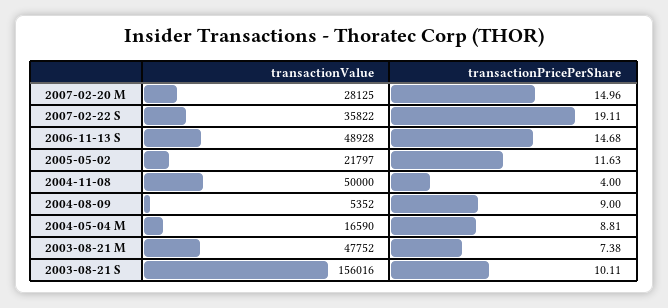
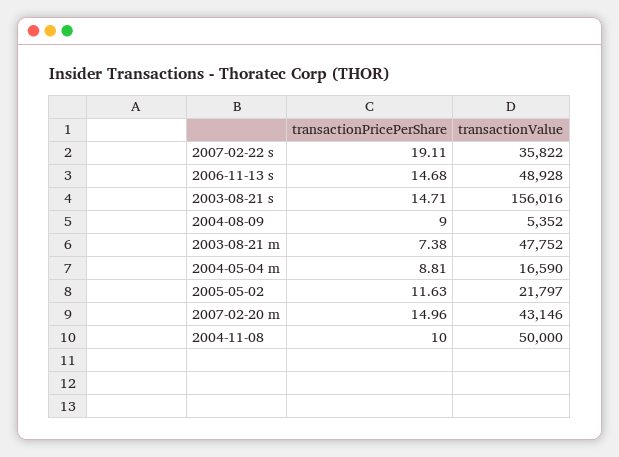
  {
    "transactionValue": {
-     "2007-02-20 M": 28125,
+     "2007-02-20 M": 43146,
      "2007-02-22 S": 35822,
      "2006-11-13 S": 48928,
      "2005-05-02": 21797,
      "2004-11-08": 50000,
      "2004-08-09": 5352,
      "2004-05-04 M": 16590,
      "2003-08-21 M": 47752,
      "2003-08-21 S": 156016
    },
    "transactionPricePerShare": {
      "2007-02-20 M": 14.96,
      "2007-02-22 S": 19.11,
      "2006-11-13 S": 14.68,
      "2005-05-02": 11.63,
-     "2004-11-08": 4,
+     "2004-11-08": 10,
      "2004-08-09": 9,
      "2004-05-04 M": 8.81,
      "2003-08-21 M": 7.38,
-     "2003-08-21 S": 10.11
+     "2003-08-21 S": 14.71
    }
  }

